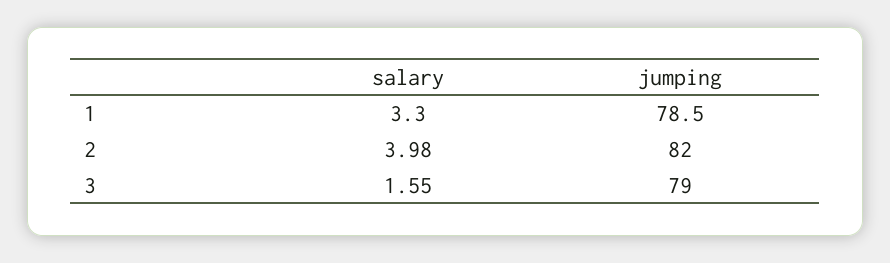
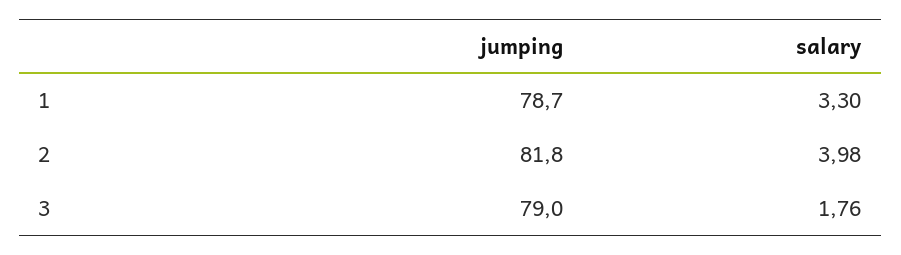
  {
    "salary": {
      "1": 3.3,
      "2": 3.98,
-     "3": 1.55
+     "3": 1.76
    },
    "jumping": {
-     "1": 78.5,
+     "1": 78.7,
-     "2": 82,
+     "2": 81.8,
      "3": 79
    }
  }

